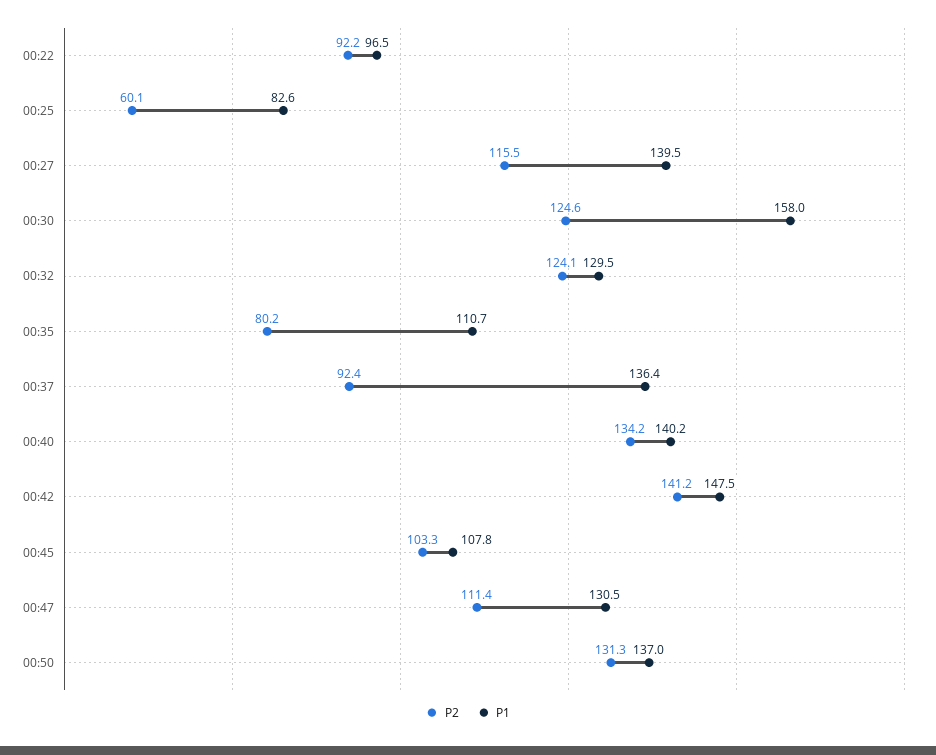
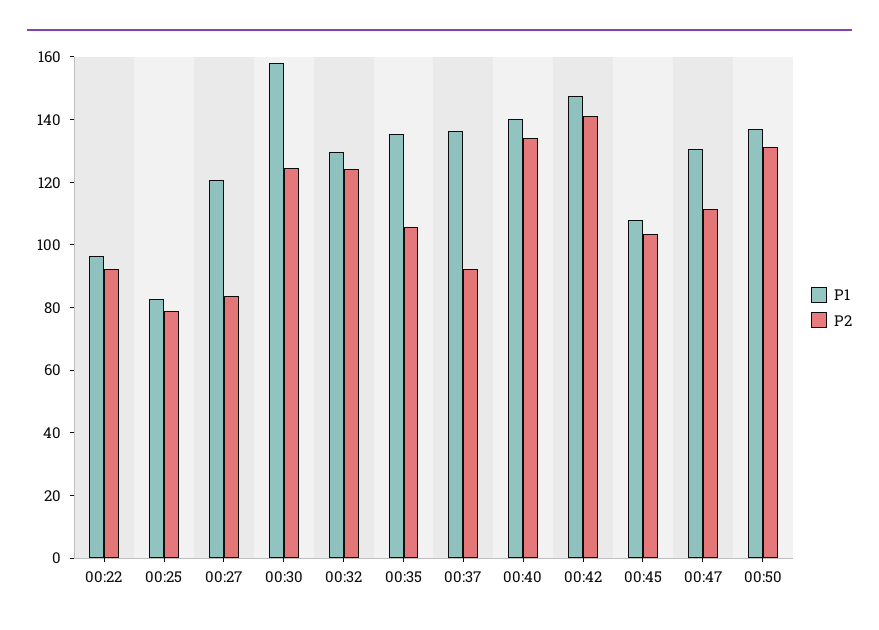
  {
    "P2": {
      "00:22": 92.2,
-     "00:25": 60.1,
+     "00:25": 80,
-     "00:27": 115.5,
+     "00:27": 85,
      "00:30": 124.6,
      "00:32": 124.1,
-     "00:35": 80.2,
+     "00:35": 105,
      "00:37": 92.4,
      "00:40": 134.2,
      "00:42": 141.2,
      "00:45": 103.3,
      "00:47": 111.4,
      "00:50": 131.3
    },
    "P1": {
      "00:22": 96.5,
      "00:25": 82.6,
-     "00:27": 139.5,
+     "00:27": 120,
      "00:30": 158,
      "00:32": 129.5,
-     "00:35": 110.7,
+     "00:35": 135,
      "00:37": 136.4,
      "00:40": 140.2,
      "00:42": 147.5,
      "00:45": 107.8,
      "00:47": 130.5,
      "00:50": 137
    }
  }

